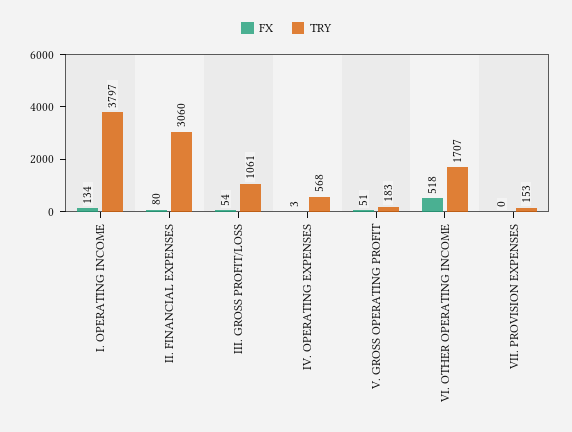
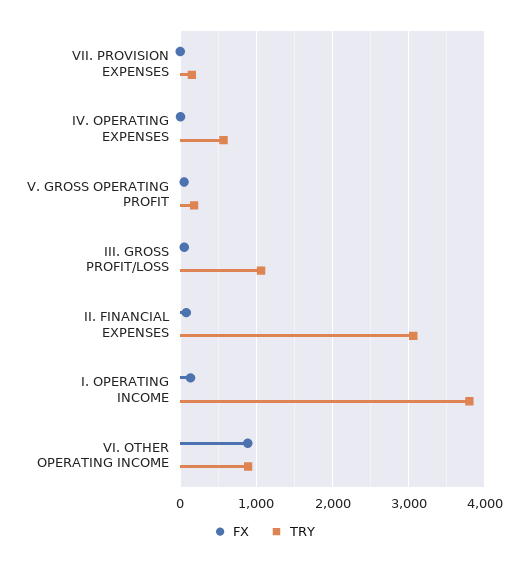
  {
    "FX": {
      "I. OPERATING INCOME": 134,
      "II. FINANCIAL EXPENSES": 80,
      "III. GROSS PROFIT/LOSS": 54,
      "IV. OPERATING EXPENSES": 3,
      "V. GROSS OPERATING PROFIT": 51,
-     "VI. OTHER OPERATING INCOME": 518,
+     "VI. OTHER OPERATING INCOME": 900,
      "VII. PROVISION EXPENSES": 0
    },
    "TRY": {
      "I. OPERATING INCOME": 3797,
      "II. FINANCIAL EXPENSES": 3060,
      "III. GROSS PROFIT/LOSS": 1061,
      "IV. OPERATING EXPENSES": 568,
      "V. GROSS OPERATING PROFIT": 183,
-     "VI. OTHER OPERATING INCOME": 1707,
+     "VI. OTHER OPERATING INCOME": 900,
      "VII. PROVISION EXPENSES": 153
    }
  }

